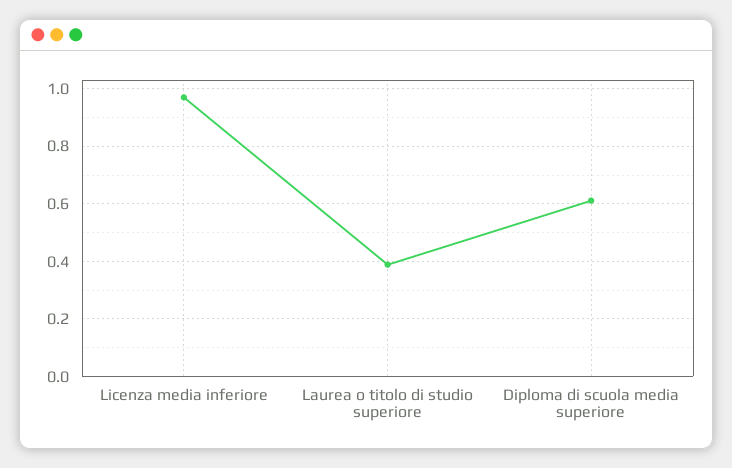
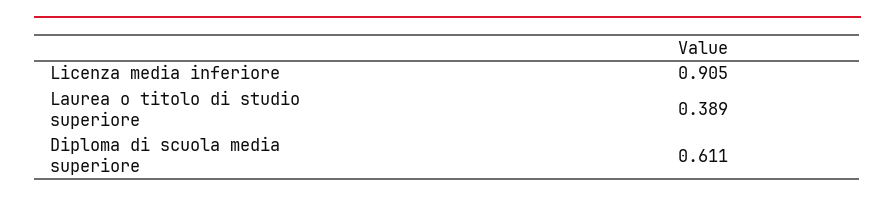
  {
-   "Licenza media inferiore": 0.975,
+   "Licenza media inferiore": 0.905,
    "Laurea o titolo di studio superiore": 0.389,
    "Diploma di scuola media superiore": 0.611
  }

